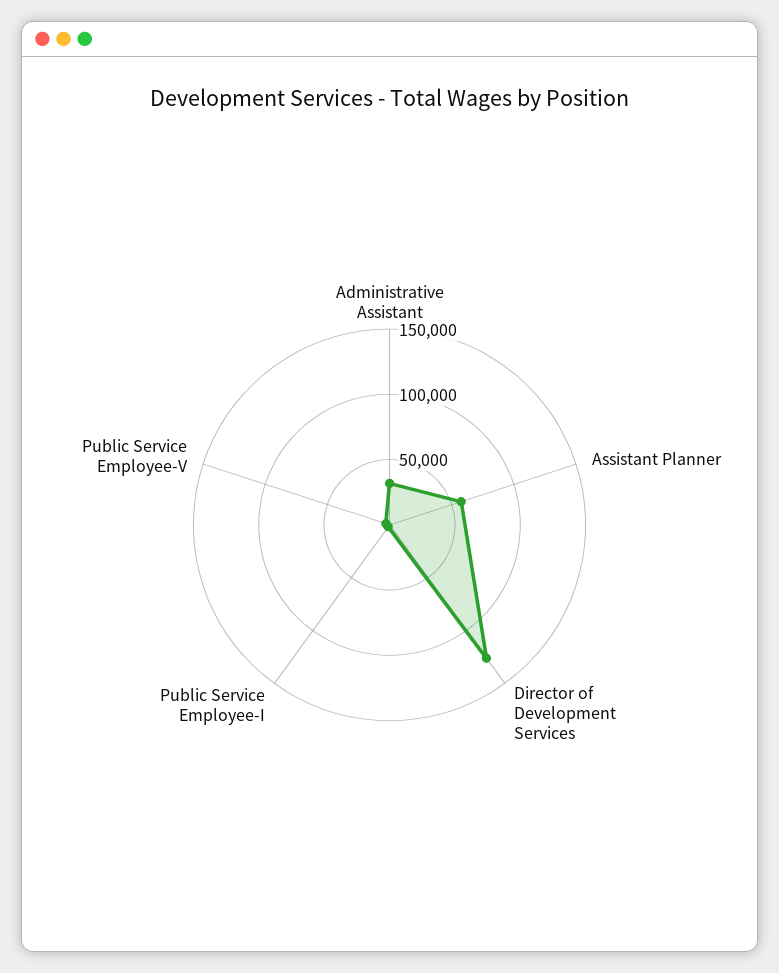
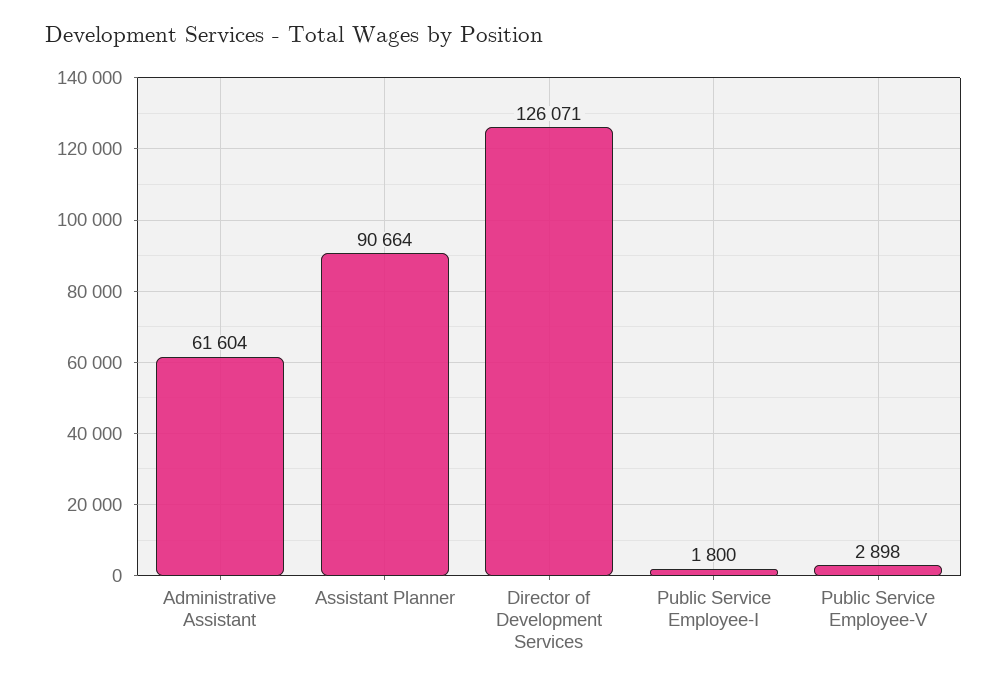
  {
-   "Administrative Assistant": 30000,
+   "Administrative Assistant": 61604,
-   "Assistant Planner": 60000,
+   "Assistant Planner": 90664,
    "Director of Development Services": 126071,
    "Public Service Employee-I": 1800,
    "Public Service Employee-V": 2898
  }

